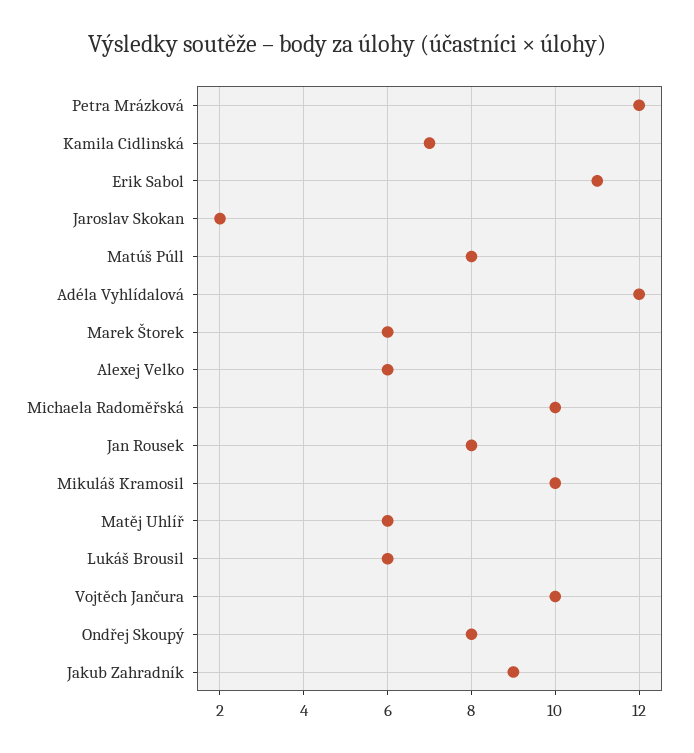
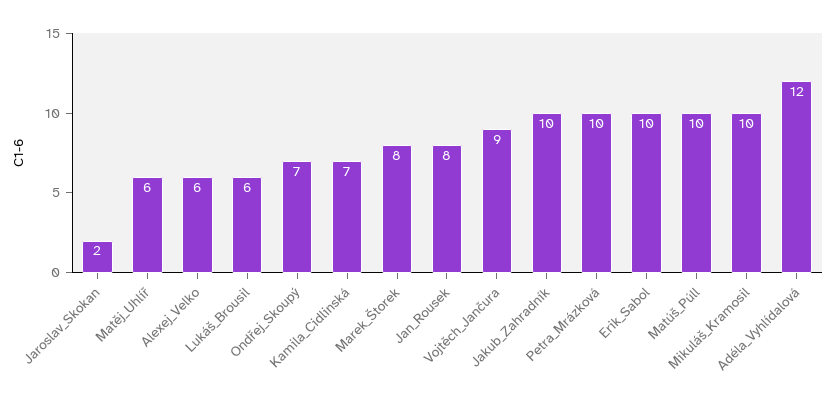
  {
-   "Petra Mrázková": 12,
+   "Petra Mrázková": 10,
    "Kamila Cidlinská": 7,
-   "Erik Sabol": 11,
+   "Erik Sabol": 10,
    "Jaroslav Skokan": 2,
-   "Matúš Púll": 8,
+   "Matúš Púll": 10,
    "Adéla Vyhlídalová": 12,
-   "Marek Štorek": 6,
+   "Marek Štorek": 8,
    "Alexej Velko": 6,
-   "Michaela Radoměřská": 10,
    "Jan Rousek": 8,
    "Mikuláš Kramosil": 10,
    "Matěj Uhlíř": 6,
    "Lukáš Brousil": 6,
-   "Vojtěch Jančura": 10,
+   "Vojtěch Jančura": 9,
-   "Ondřej Skoupý": 8,
+   "Ondřej Skoupý": 7,
-   "Jakub Zahradník": 9
+   "Jakub Zahradník": 10
  }

